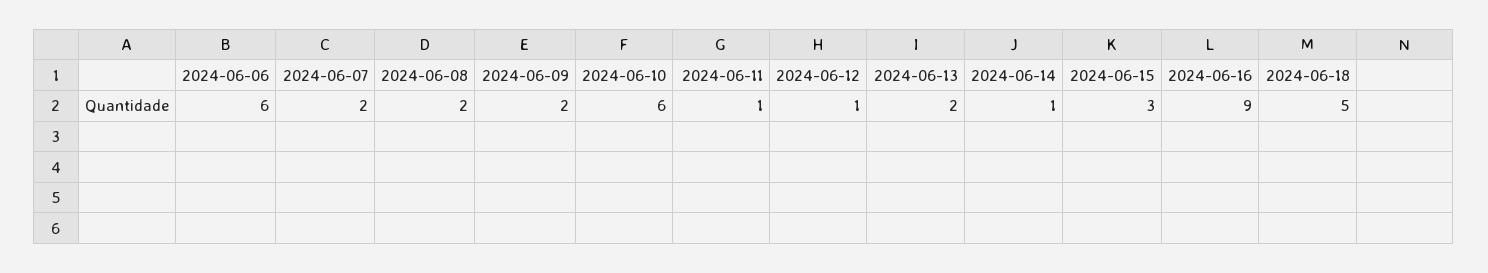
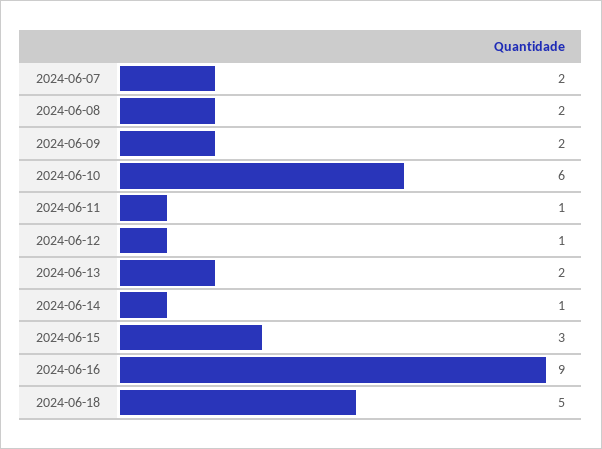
  {
-   "2024-06-06": 6,
    "2024-06-07": 2,
    "2024-06-08": 2,
    "2024-06-09": 2,
    "2024-06-10": 6,
    "2024-06-11": 1,
    "2024-06-12": 1,
    "2024-06-13": 2,
    "2024-06-14": 1,
    "2024-06-15": 3,
    "2024-06-16": 9,
    "2024-06-18": 5
  }

